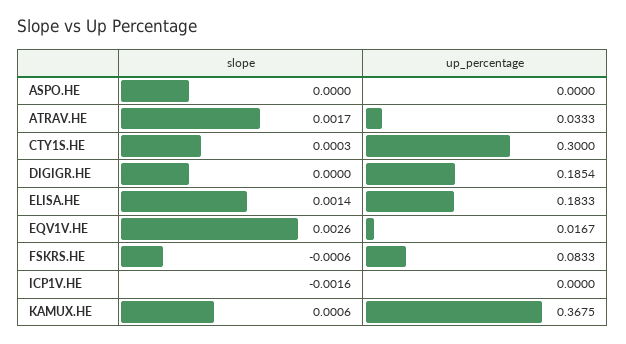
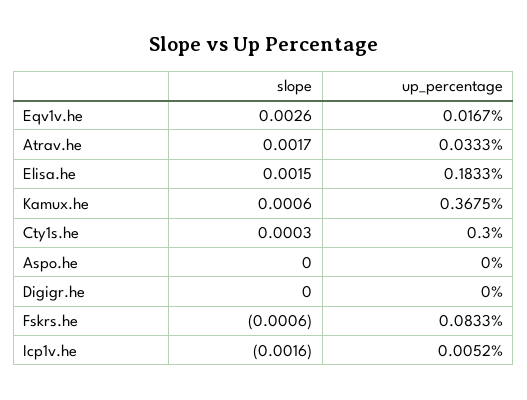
  {
    "slope": {
      "ASPO.HE": 0,
      "ATRAV.HE": 0.0017,
      "CTY1S.HE": 0.0003,
      "DIGIGR.HE": 0,
-     "ELISA.HE": 0.0014,
+     "ELISA.HE": 0.0015,
      "EQV1V.HE": 0.0026,
      "FSKRS.HE": -0.0006,
      "ICP1V.HE": -0.0016,
      "KAMUX.HE": 0.0006
    },
    "up_percentage": {
      "ASPO.HE": 0,
      "ATRAV.HE": 0.0333,
      "CTY1S.HE": 0.3,
-     "DIGIGR.HE": 0.1854,
+     "DIGIGR.HE": 0,
      "ELISA.HE": 0.1833,
      "EQV1V.HE": 0.0167,
      "FSKRS.HE": 0.0833,
-     "ICP1V.HE": 0,
+     "ICP1V.HE": 0.0052,
      "KAMUX.HE": 0.3675
    }
  }

